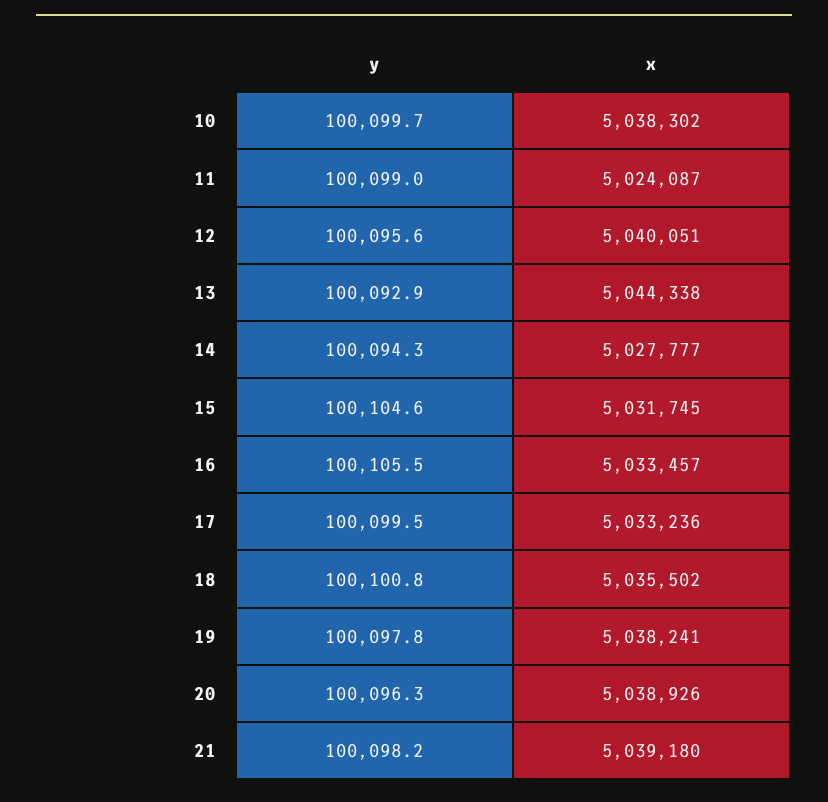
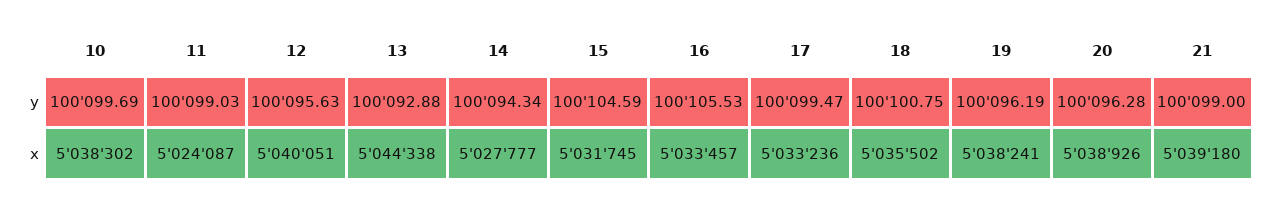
  {
    "y": {
      "10": 100099.69,
      "11": 100099.03,
      "12": 100095.63,
      "13": 100092.88,
      "14": 100094.34,
      "15": 100104.59,
      "16": 100105.53,
      "17": 100099.47,
      "18": 100100.75,
-     "19": 100097.8,
+     "19": 100096.19,
      "20": 100096.28,
-     "21": 100098.2
+     "21": 100099
    },
    "x": {
      "10": 5038302,
      "11": 5024087,
      "12": 5040051,
      "13": 5044338,
      "14": 5027777,
      "15": 5031745,
      "16": 5033457,
      "17": 5033236,
      "18": 5035502,
      "19": 5038241,
      "20": 5038926,
      "21": 5039180
    }
  }

